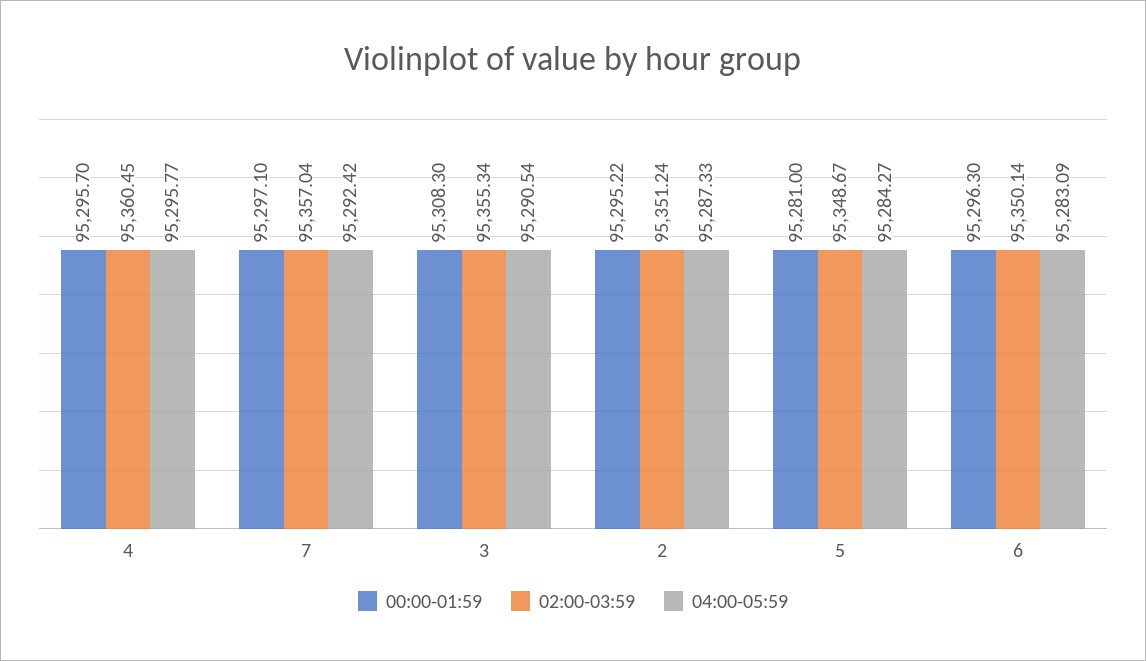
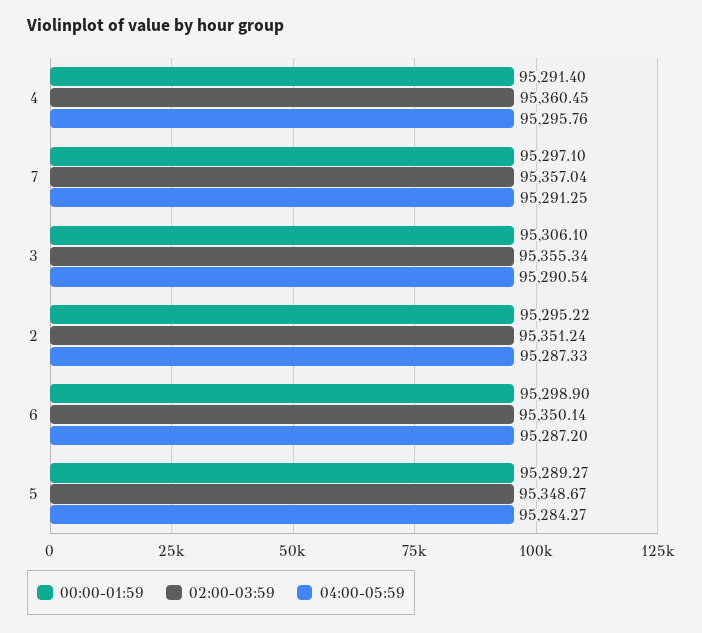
  {
    "00:00-01:59": {
-     "4": 95295.7,
+     "4": 95291.4,
      "7": 95297.1,
-     "3": 95308.3,
+     "3": 95306.1,
      "2": 95295.22,
-     "5": 95281,
+     "5": 95289.27,
-     "6": 95296.3
+     "6": 95298.9
    },
    "02:00-03:59": {
      "4": 95360.45,
      "7": 95357.04,
      "3": 95355.34,
      "2": 95351.24,
      "5": 95348.67,
      "6": 95350.14
    },
    "04:00-05:59": {
-     "4": 95295.77,
+     "4": 95295.76,
-     "7": 95292.42,
+     "7": 95291.25,
      "3": 95290.54,
      "2": 95287.33,
      "5": 95284.27,
-     "6": 95283.09
+     "6": 95287.2
    }
  }

